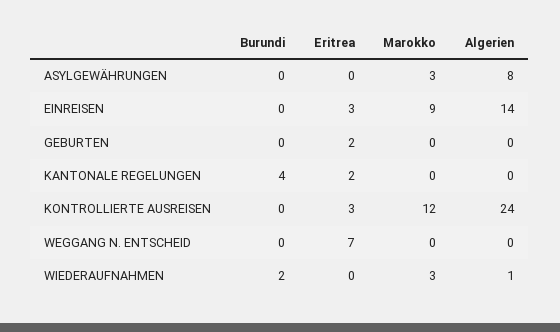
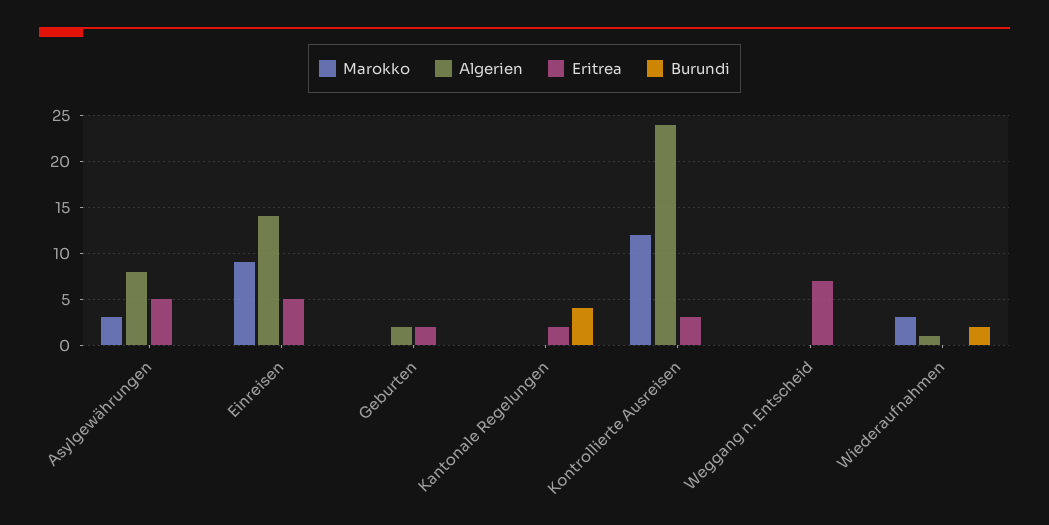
  {
    "Burundi": {
      "ASYLGEWÄHRUNGEN": 0,
      "EINREISEN": 0,
      "GEBURTEN": 0,
      "KANTONALE REGELUNGEN": 4,
      "KONTROLLIERTE AUSREISEN": 0,
      "WEGGANG N. ENTSCHEID": 0,
      "WIEDERAUFNAHMEN": 2
    },
    "Eritrea": {
-     "ASYLGEWÄHRUNGEN": 0,
+     "ASYLGEWÄHRUNGEN": 5,
-     "EINREISEN": 3,
+     "EINREISEN": 5,
      "GEBURTEN": 2,
      "KANTONALE REGELUNGEN": 2,
      "KONTROLLIERTE AUSREISEN": 3,
      "WEGGANG N. ENTSCHEID": 7,
      "WIEDERAUFNAHMEN": 0
    },
    "Marokko": {
      "ASYLGEWÄHRUNGEN": 3,
      "EINREISEN": 9,
      "GEBURTEN": 0,
      "KANTONALE REGELUNGEN": 0,
      "KONTROLLIERTE AUSREISEN": 12,
      "WEGGANG N. ENTSCHEID": 0,
      "WIEDERAUFNAHMEN": 3
    },
    "Algerien": {
      "ASYLGEWÄHRUNGEN": 8,
      "EINREISEN": 14,
-     "GEBURTEN": 0,
+     "GEBURTEN": 2,
      "KANTONALE REGELUNGEN": 0,
      "KONTROLLIERTE AUSREISEN": 24,
      "WEGGANG N. ENTSCHEID": 0,
      "WIEDERAUFNAHMEN": 1
    }
  }

